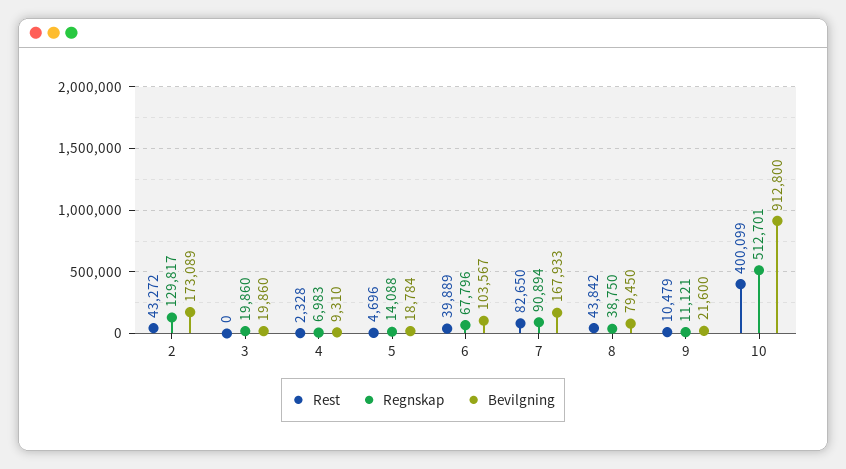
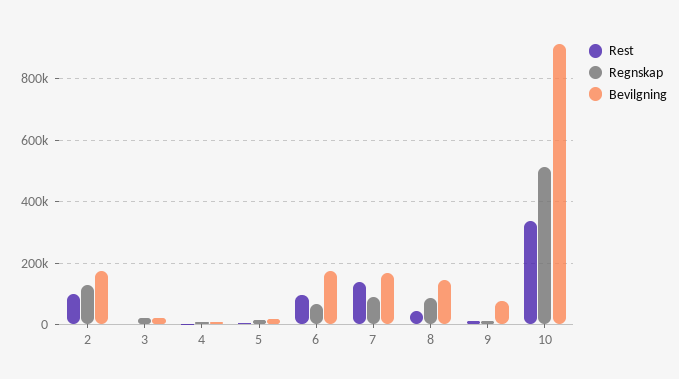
  {
    "Rest": {
-     "2": 43272,
+     "2": 100000,
      "3": 0,
      "4": 2328,
      "5": 4696,
-     "6": 39889,
+     "6": 100000,
-     "7": 82650,
+     "7": 140000,
      "8": 43842,
      "9": 10479,
-     "10": 400099
+     "10": 340000
    },
    "Regnskap": {
      "2": 129817,
      "3": 19860,
      "4": 6983,
      "5": 14088,
      "6": 67796,
      "7": 90894,
-     "8": 38750,
+     "8": 80000,
      "9": 11121,
      "10": 512701
    },
    "Bevilgning": {
      "2": 173089,
      "3": 19860,
      "4": 9310,
      "5": 18784,
-     "6": 103567,
+     "6": 180000,
      "7": 167933,
-     "8": 79450,
+     "8": 140000,
-     "9": 21600,
+     "9": 80000,
      "10": 912800
    }
  }

